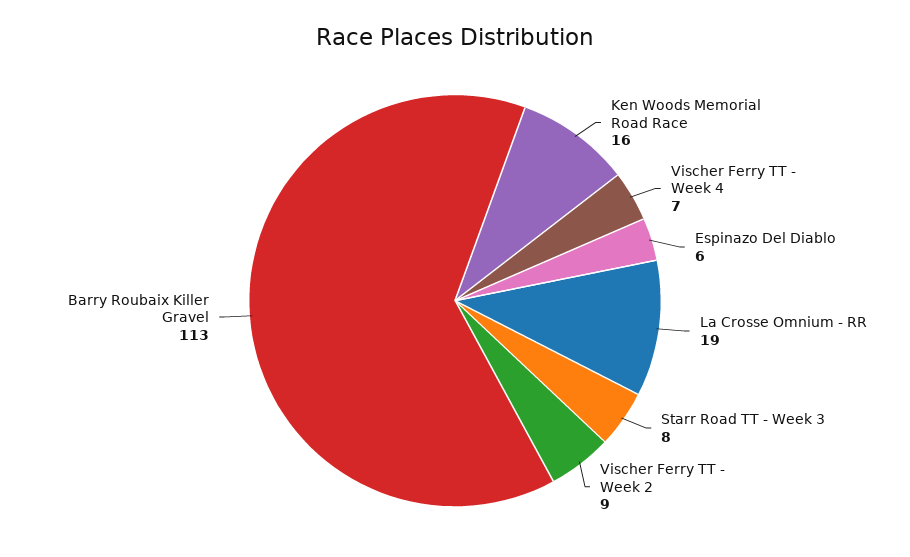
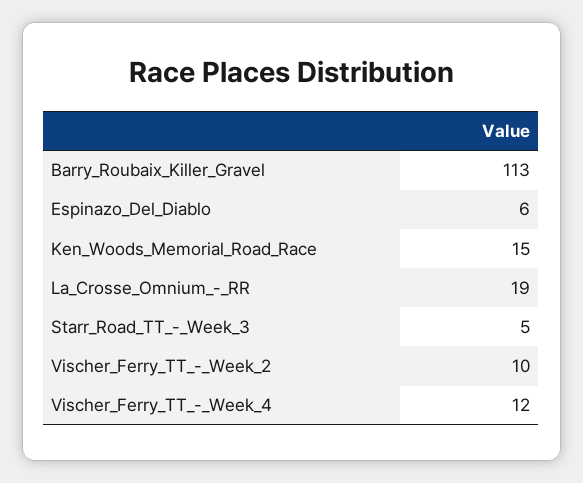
  {
-   "Ken Woods Memorial Road Race": 16,
+   "Ken Woods Memorial Road Race": 15,
-   "Vischer Ferry TT - Week 4": 7,
+   "Vischer Ferry TT - Week 4": 12,
    "Espinazo Del Diablo": 6,
    "La Crosse Omnium - RR": 19,
-   "Starr Road TT - Week 3": 8,
+   "Starr Road TT - Week 3": 5,
-   "Vischer Ferry TT - Week 2": 9,
+   "Vischer Ferry TT - Week 2": 10,
    "Barry Roubaix Killer Gravel": 113
  }

